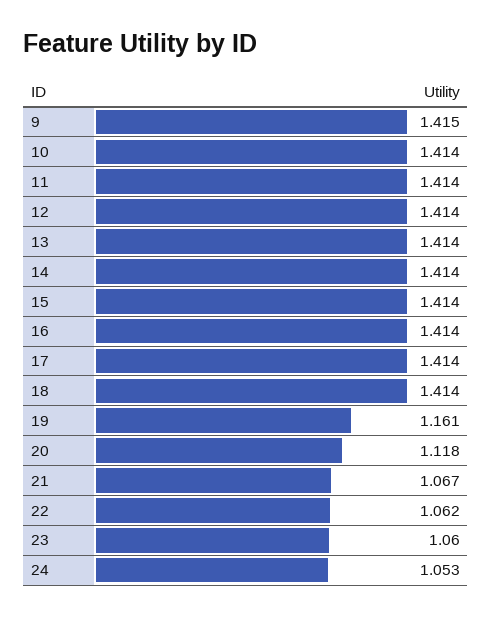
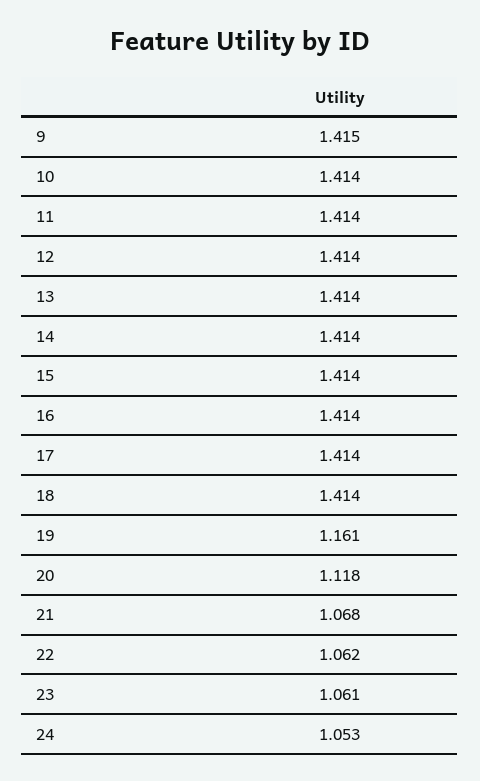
  {
    "9": 1.415,
    "10": 1.414,
    "11": 1.414,
    "12": 1.414,
    "13": 1.414,
    "14": 1.414,
    "15": 1.414,
    "16": 1.414,
    "17": 1.414,
    "18": 1.414,
    "19": 1.161,
    "20": 1.118,
-   "21": 1.067,
+   "21": 1.068,
    "22": 1.062,
-   "23": 1.06,
+   "23": 1.061,
    "24": 1.053
  }

